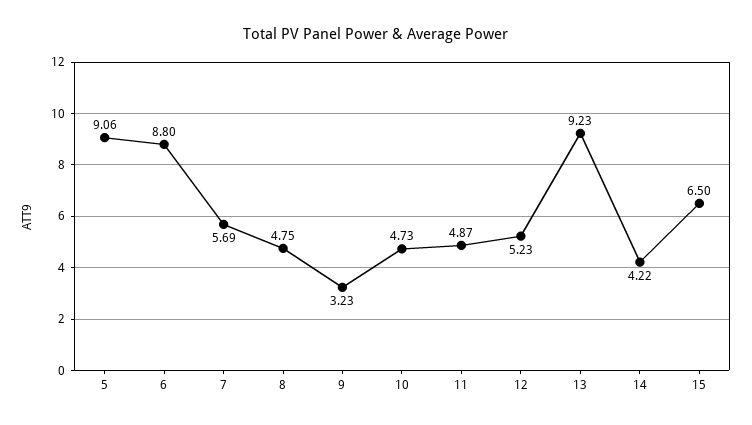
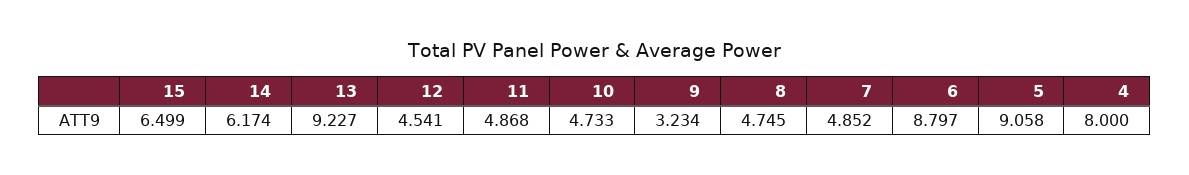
  {
    "5": 9.058,
    "6": 8.797,
-   "7": 5.69,
+   "7": 4.852,
    "8": 4.745,
    "9": 3.234,
    "10": 4.733,
    "11": 4.868,
-   "12": 5.23,
+   "12": 4.541,
    "13": 9.227,
-   "14": 4.22,
+   "14": 6.174,
-   "15": 6.499
+   "15": 6.499,
+   "4": 8
  }

